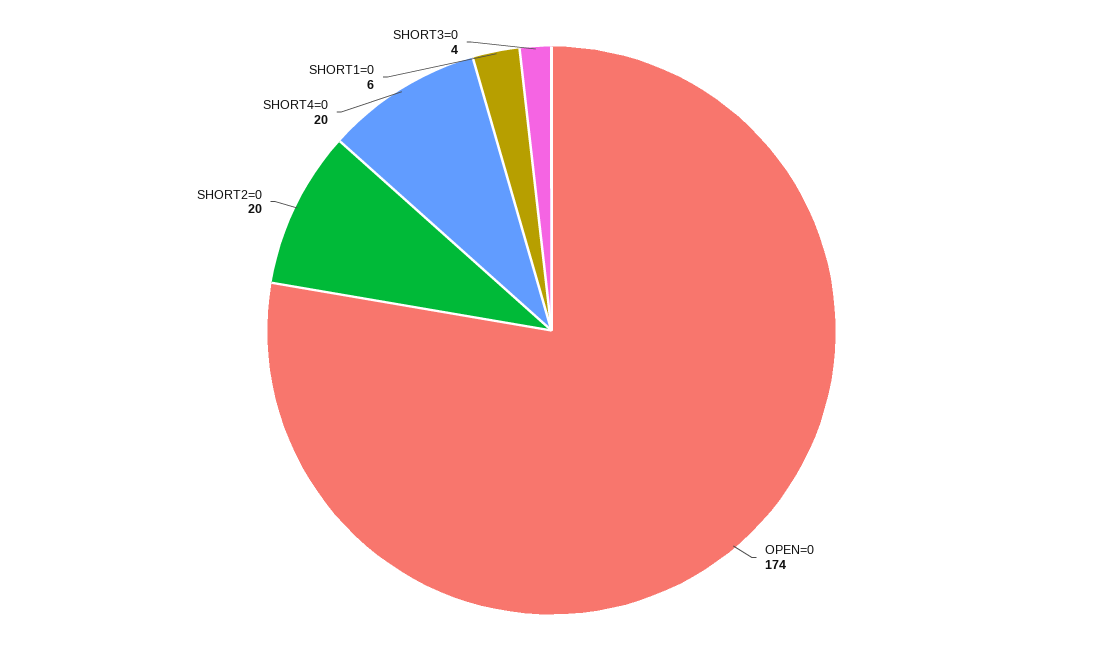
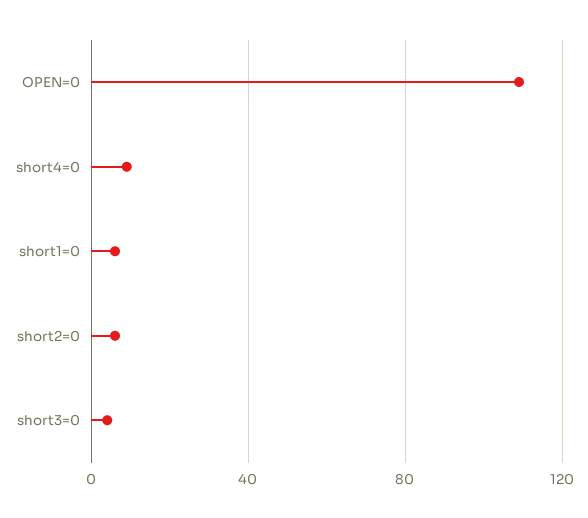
  {
-   "OPEN=0": 174,
+   "OPEN=0": 110,
-   "SHORT2=0": 20,
+   "SHORT2=0": 5,
-   "SHORT4=0": 20,
+   "SHORT4=0": 10,
    "SHORT1=0": 6,
    "SHORT3=0": 4
  }

